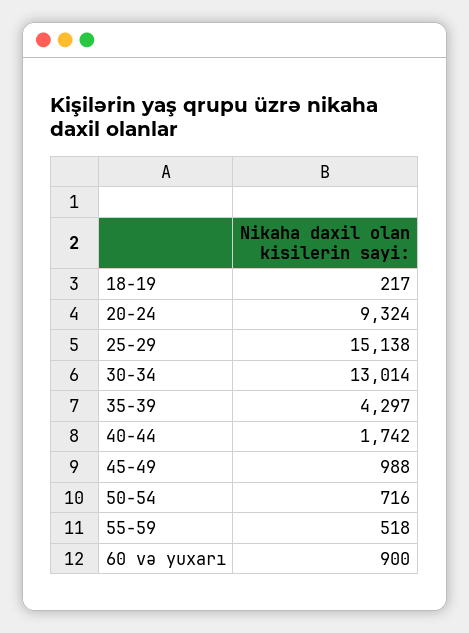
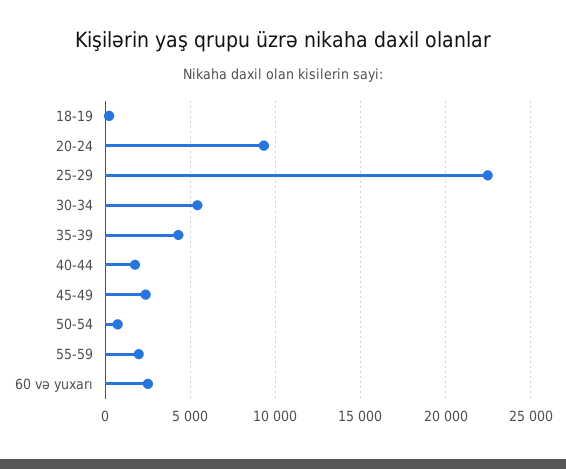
  {
    "18-19": 217,
    "20-24": 9324,
-   "25-29": 15138,
+   "25-29": 22500,
-   "30-34": 13014,
+   "30-34": 5500,
    "35-39": 4297,
    "40-44": 1742,
-   "45-49": 988,
+   "45-49": 2500,
    "50-54": 716,
-   "55-59": 518,
+   "55-59": 2000,
-   "60 və yuxarı": 900
+   "60 və yuxarı": 2500
  }

